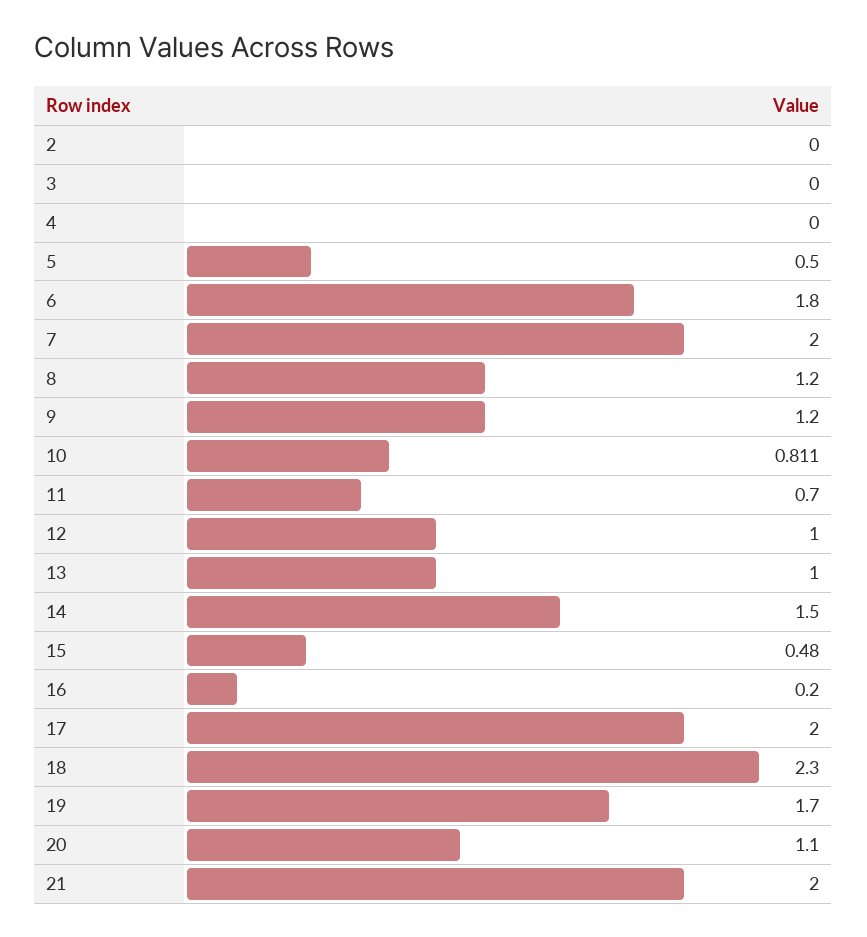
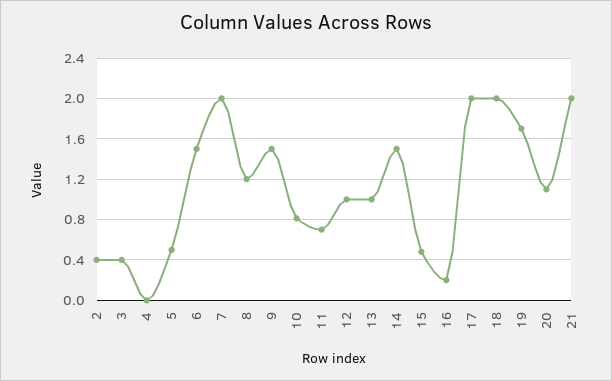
  {
-   "2": 0,
+   "2": 0.4,
-   "3": 0,
+   "3": 0.4,
    "4": 0,
    "5": 0.5,
-   "6": 1.8,
+   "6": 1.5,
    "7": 2,
    "8": 1.2,
-   "9": 1.2,
+   "9": 1.5,
    "10": 0.811,
    "11": 0.7,
    "12": 1,
    "13": 1,
    "14": 1.5,
    "15": 0.48,
    "16": 0.2,
    "17": 2,
-   "18": 2.3,
+   "18": 2,
    "19": 1.7,
    "20": 1.1,
    "21": 2
  }

